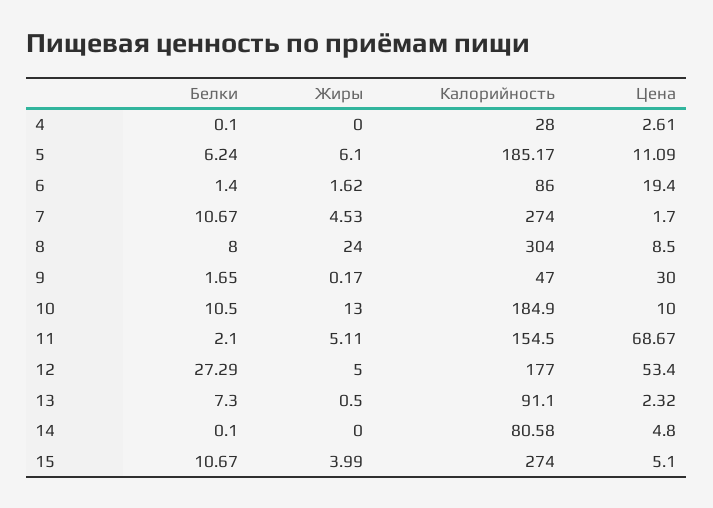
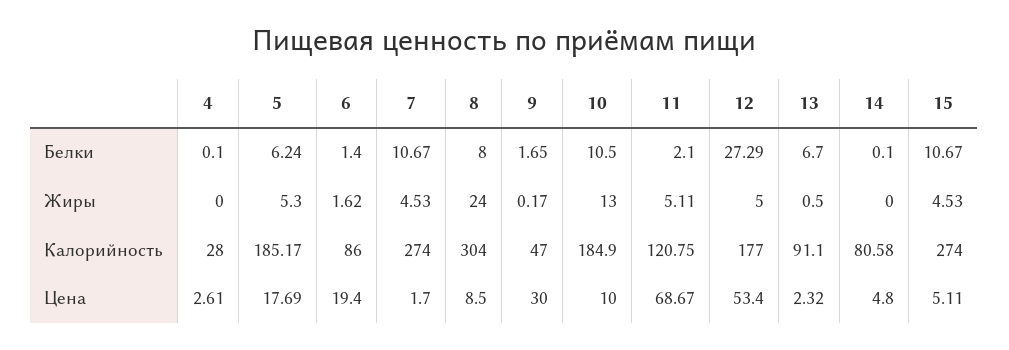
  {
    "Белки": {
      "4": 0.1,
      "5": 6.24,
      "6": 1.4,
      "7": 10.67,
      "8": 8,
      "9": 1.65,
      "10": 10.5,
      "11": 2.1,
      "12": 27.29,
-     "13": 7.3,
+     "13": 6.7,
      "14": 0.1,
      "15": 10.67
    },
    "Жиры": {
      "4": 0,
-     "5": 6.1,
+     "5": 5.3,
      "6": 1.62,
      "7": 4.53,
      "8": 24,
      "9": 0.17,
      "10": 13,
      "11": 5.11,
      "12": 5,
      "13": 0.5,
      "14": 0,
-     "15": 3.99
+     "15": 4.53
    },
    "Калорийность": {
      "4": 28,
      "5": 185.17,
      "6": 86,
      "7": 274,
      "8": 304,
      "9": 47,
      "10": 184.9,
-     "11": 154.5,
+     "11": 120.75,
      "12": 177,
      "13": 91.1,
      "14": 80.58,
      "15": 274
    },
    "Цена": {
      "4": 2.61,
-     "5": 11.09,
+     "5": 17.69,
      "6": 19.4,
      "7": 1.7,
      "8": 8.5,
      "9": 30,
      "10": 10,
      "11": 68.67,
      "12": 53.4,
      "13": 2.32,
      "14": 4.8,
-     "15": 5.1
+     "15": 5.11
    }
  }

